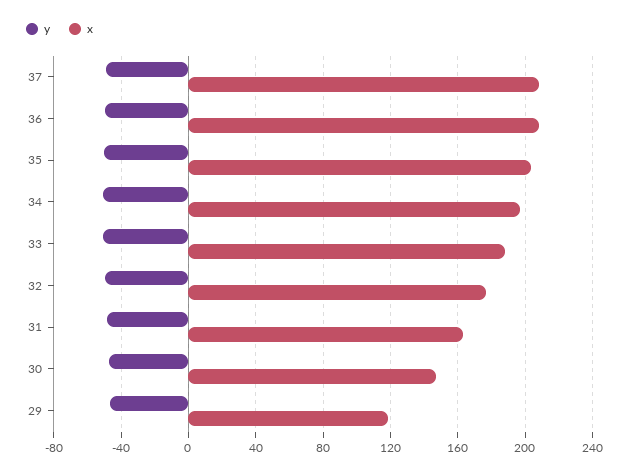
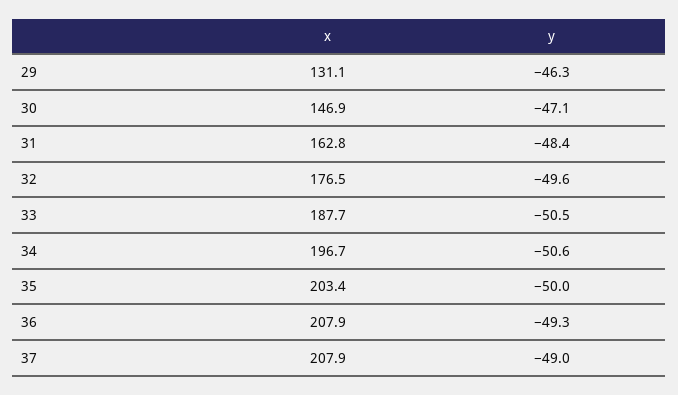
  {
    "y": {
      "37": -49,
      "36": -49.3,
      "35": -50,
      "34": -50.6,
      "33": -50.5,
      "32": -49.6,
      "31": -48.4,
      "30": -47.1,
      "29": -46.3
    },
    "x": {
      "37": 207.9,
      "36": 207.9,
      "35": 203.4,
      "34": 196.7,
      "33": 187.7,
      "32": 176.5,
      "31": 162.8,
      "30": 146.9,
-     "29": 120
+     "29": 131.1
    }
  }

